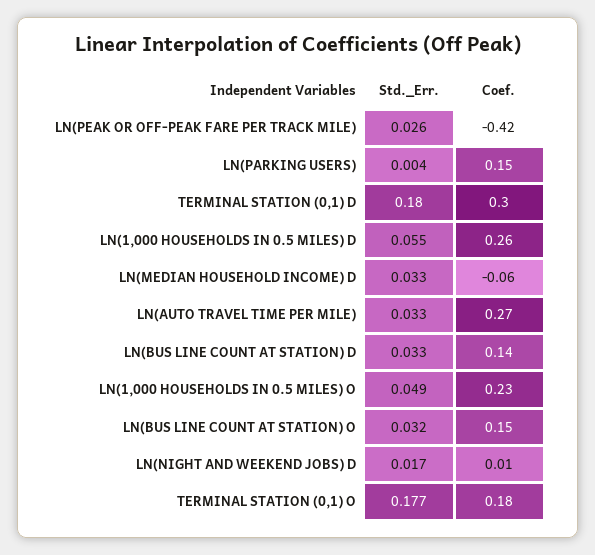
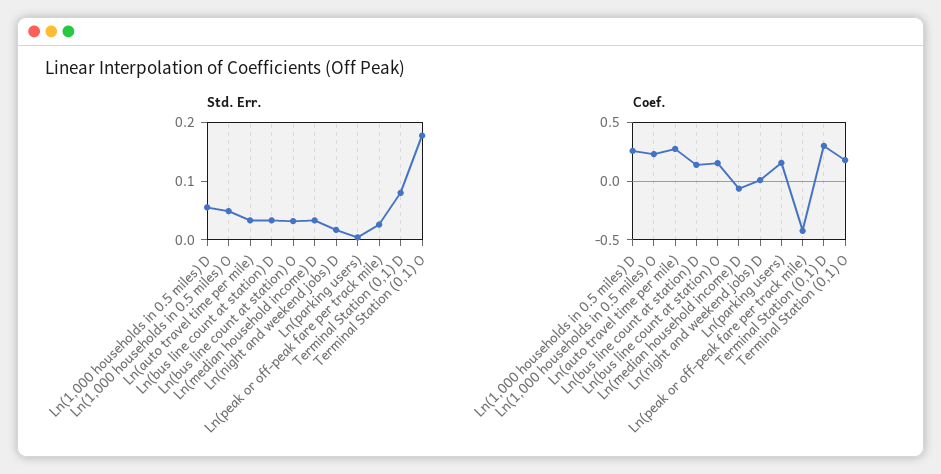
  {
    "Std._Err.": {
      "LN(PEAK OR OFF-PEAK FARE PER TRACK MILE)": 0.026,
      "LN(PARKING USERS)": 0.004,
-     "TERMINAL STATION (0,1) D": 0.18,
+     "TERMINAL STATION (0,1) D": 0.08,
      "LN(1,000 HOUSEHOLDS IN 0.5 MILES) D": 0.055,
      "LN(MEDIAN HOUSEHOLD INCOME) D": 0.033,
      "LN(AUTO TRAVEL TIME PER MILE)": 0.033,
      "LN(BUS LINE COUNT AT STATION) D": 0.033,
      "LN(1,000 HOUSEHOLDS IN 0.5 MILES) O": 0.049,
      "LN(BUS LINE COUNT AT STATION) O": 0.032,
      "LN(NIGHT AND WEEKEND JOBS) D": 0.017,
      "TERMINAL STATION (0,1) O": 0.177
    },
    "Coef.": {
      "LN(PEAK OR OFF-PEAK FARE PER TRACK MILE)": -0.42,
      "LN(PARKING USERS)": 0.15,
      "TERMINAL STATION (0,1) D": 0.3,
      "LN(1,000 HOUSEHOLDS IN 0.5 MILES) D": 0.26,
      "LN(MEDIAN HOUSEHOLD INCOME) D": -0.06,
      "LN(AUTO TRAVEL TIME PER MILE)": 0.27,
      "LN(BUS LINE COUNT AT STATION) D": 0.14,
      "LN(1,000 HOUSEHOLDS IN 0.5 MILES) O": 0.23,
      "LN(BUS LINE COUNT AT STATION) O": 0.15,
      "LN(NIGHT AND WEEKEND JOBS) D": 0.01,
      "TERMINAL STATION (0,1) O": 0.18
    }
  }

